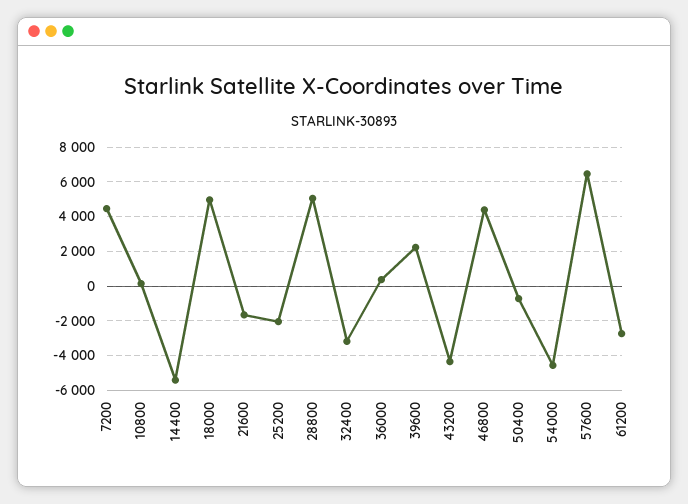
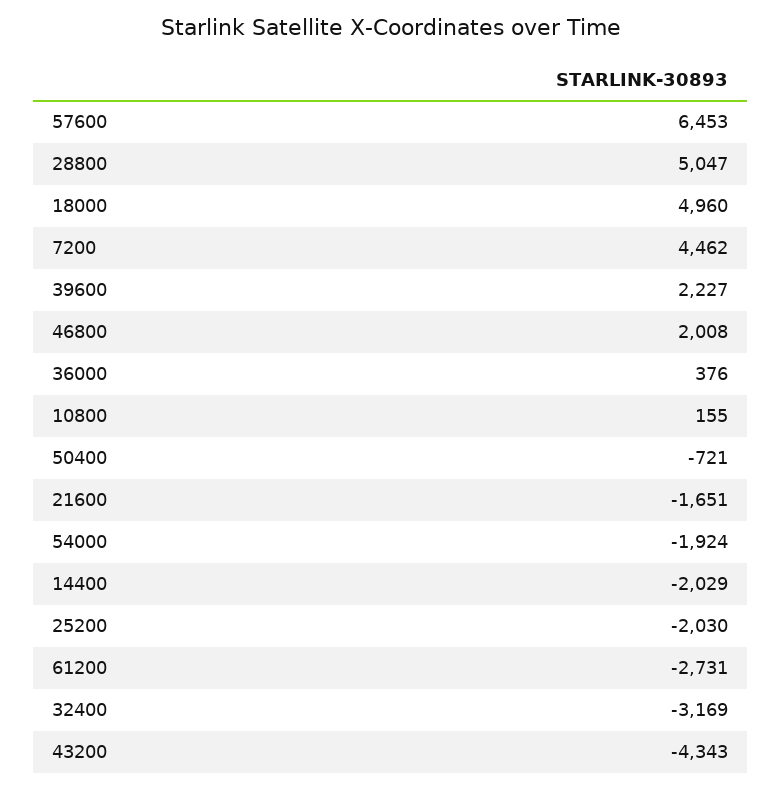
  {
    "7200": 4462,
    "10800": 155,
-   "14400": -5500,
+   "14400": -2029,
    "18000": 4960,
    "21600": -1651,
    "25200": -2030,
    "28800": 5047,
    "32400": -3169,
    "36000": 376,
    "39600": 2227,
    "43200": -4343,
-   "46800": 4500,
+   "46800": 2008,
    "50400": -721,
-   "54000": -4500,
+   "54000": -1924,
    "57600": 6453,
    "61200": -2731
  }

